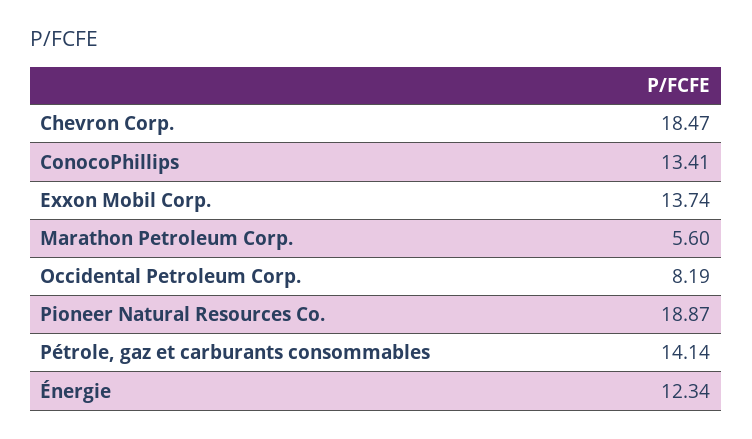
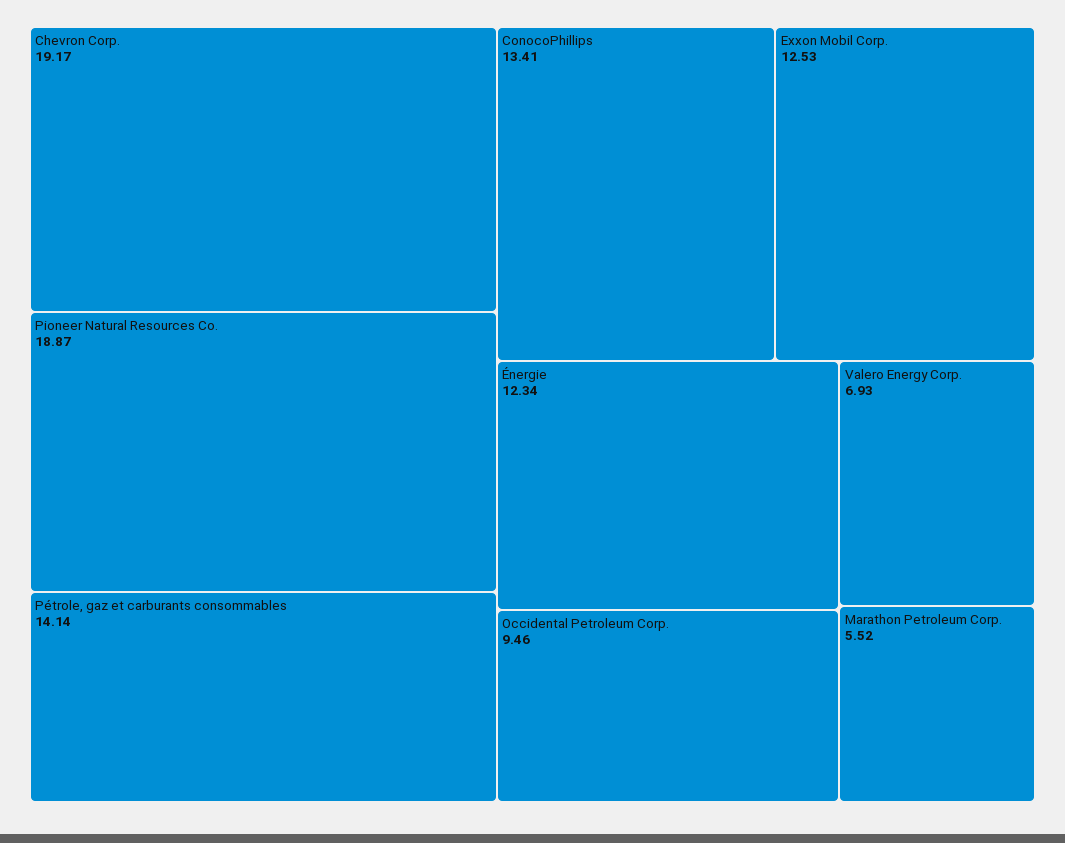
  {
-   "Chevron Corp.": 18.47,
+   "Chevron Corp.": 19.17,
    "ConocoPhillips": 13.41,
-   "Exxon Mobil Corp.": 13.74,
+   "Exxon Mobil Corp.": 12.53,
-   "Marathon Petroleum Corp.": 5.6,
+   "Marathon Petroleum Corp.": 5.52,
-   "Occidental Petroleum Corp.": 8.19,
+   "Occidental Petroleum Corp.": 9.46,
    "Pioneer Natural Resources Co.": 18.87,
    "Pétrole, gaz et carburants consommables": 14.14,
-   "Énergie": 12.34
+   "Énergie": 12.34,
+   "Valero Energy Corp.": 6.93
  }

